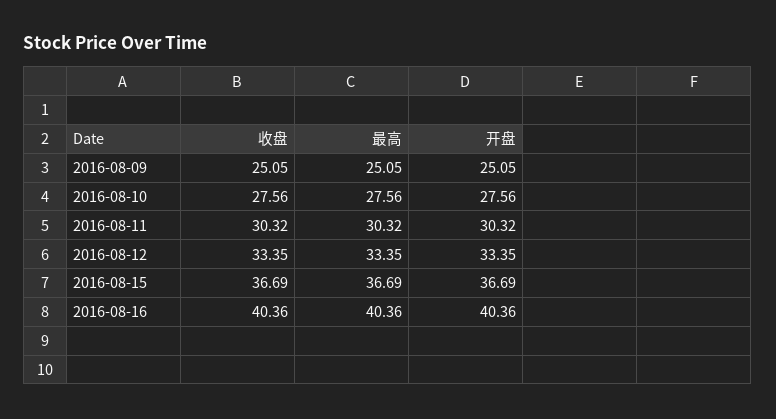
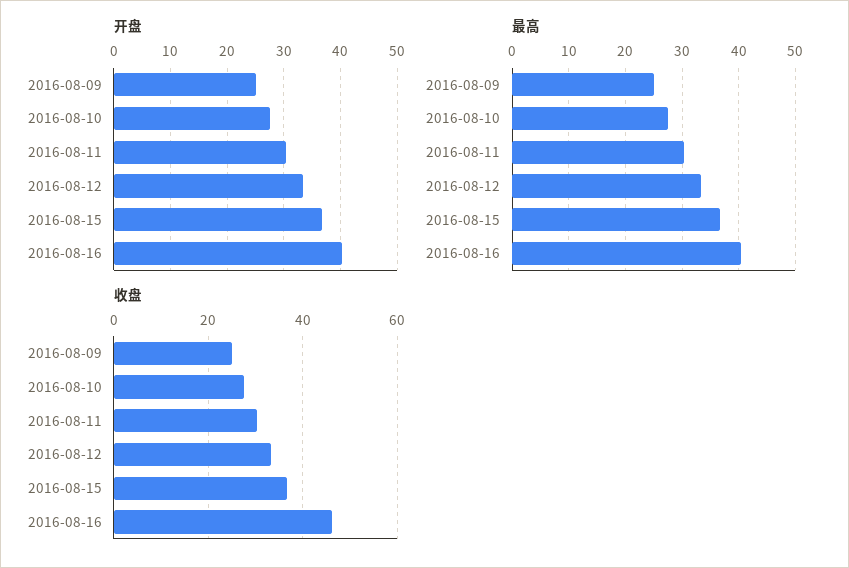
  {
    "收盘": {
      "2016-08-09": 25.05,
      "2016-08-10": 27.56,
      "2016-08-11": 30.32,
      "2016-08-12": 33.35,
      "2016-08-15": 36.69,
-     "2016-08-16": 40.36
+     "2016-08-16": 46
    },
    "最高": {
      "2016-08-09": 25.05,
      "2016-08-10": 27.56,
      "2016-08-11": 30.32,
      "2016-08-12": 33.35,
      "2016-08-15": 36.69,
      "2016-08-16": 40.36
    },
    "开盘": {
      "2016-08-09": 25.05,
      "2016-08-10": 27.56,
      "2016-08-11": 30.32,
      "2016-08-12": 33.35,
      "2016-08-15": 36.69,
      "2016-08-16": 40.36
    }
  }

